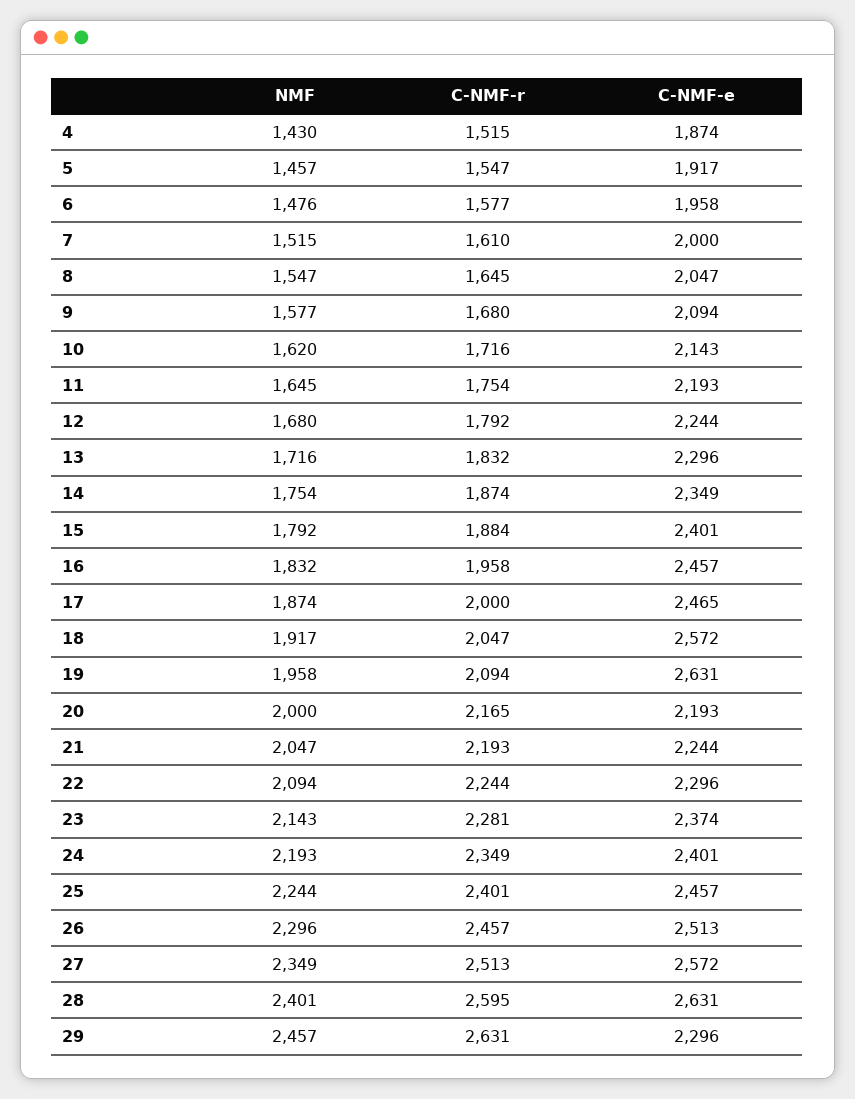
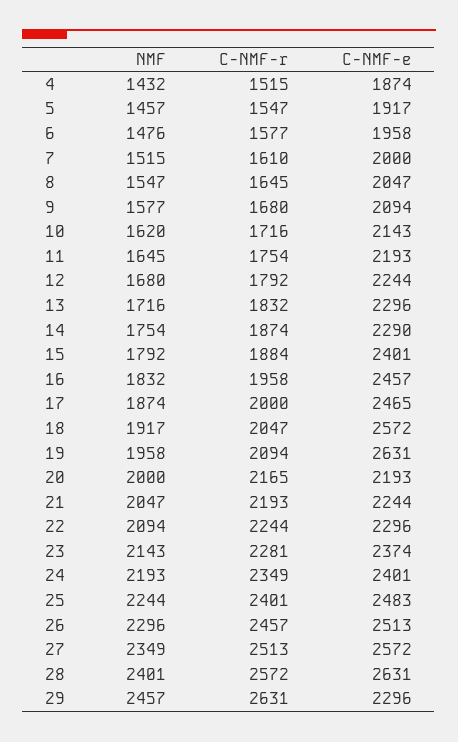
  {
    "NMF": {
-     "4": 1430,
+     "4": 1432,
      "5": 1457,
      "6": 1476,
      "7": 1515,
      "8": 1547,
      "9": 1577,
      "10": 1620,
      "11": 1645,
      "12": 1680,
      "13": 1716,
      "14": 1754,
      "15": 1792,
      "16": 1832,
      "17": 1874,
      "18": 1917,
      "19": 1958,
      "20": 2000,
      "21": 2047,
      "22": 2094,
      "23": 2143,
      "24": 2193,
      "25": 2244,
      "26": 2296,
      "27": 2349,
      "28": 2401,
      "29": 2457
    },
    "C-NMF-r": {
      "4": 1515,
      "5": 1547,
      "6": 1577,
      "7": 1610,
      "8": 1645,
      "9": 1680,
      "10": 1716,
      "11": 1754,
      "12": 1792,
      "13": 1832,
      "14": 1874,
      "15": 1884,
      "16": 1958,
      "17": 2000,
      "18": 2047,
      "19": 2094,
      "20": 2165,
      "21": 2193,
      "22": 2244,
      "23": 2281,
      "24": 2349,
      "25": 2401,
      "26": 2457,
      "27": 2513,
-     "28": 2595,
+     "28": 2572,
      "29": 2631
    },
    "C-NMF-e": {
      "4": 1874,
      "5": 1917,
      "6": 1958,
      "7": 2000,
      "8": 2047,
      "9": 2094,
      "10": 2143,
      "11": 2193,
      "12": 2244,
      "13": 2296,
-     "14": 2349,
+     "14": 2290,
      "15": 2401,
      "16": 2457,
      "17": 2465,
      "18": 2572,
      "19": 2631,
      "20": 2193,
      "21": 2244,
      "22": 2296,
      "23": 2374,
      "24": 2401,
-     "25": 2457,
+     "25": 2483,
      "26": 2513,
      "27": 2572,
      "28": 2631,
      "29": 2296
    }
  }

